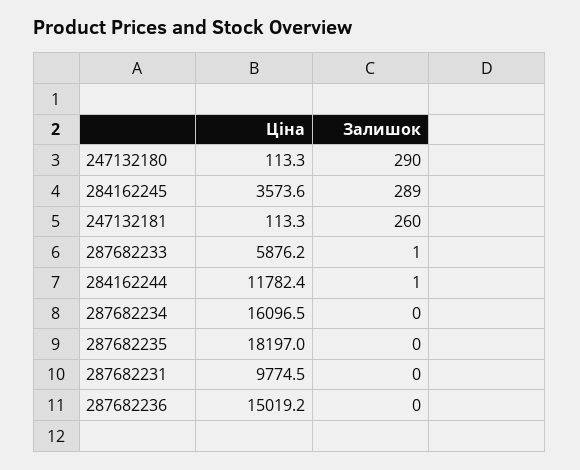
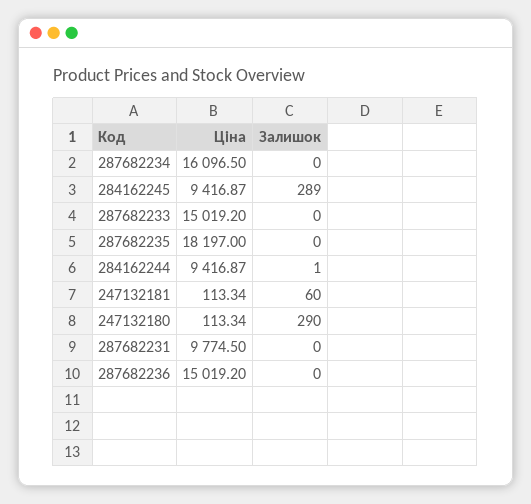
  {
    "Ціна": {
      "247132180": 113.34,
-     "284162245": 3573.6,
+     "284162245": 9416.87,
      "247132181": 113.34,
-     "287682233": 5876.2,
+     "287682233": 15019.2,
-     "284162244": 11782.4,
+     "284162244": 9416.87,
      "287682234": 16096.5,
      "287682235": 18197,
      "287682231": 9774.5,
      "287682236": 15019.2
    },
    "Залишок": {
      "247132180": 290,
      "284162245": 289,
-     "247132181": 260,
+     "247132181": 60,
-     "287682233": 1,
+     "287682233": 0,
      "284162244": 1,
      "287682234": 0,
      "287682235": 0,
      "287682231": 0,
      "287682236": 0
    }
  }

